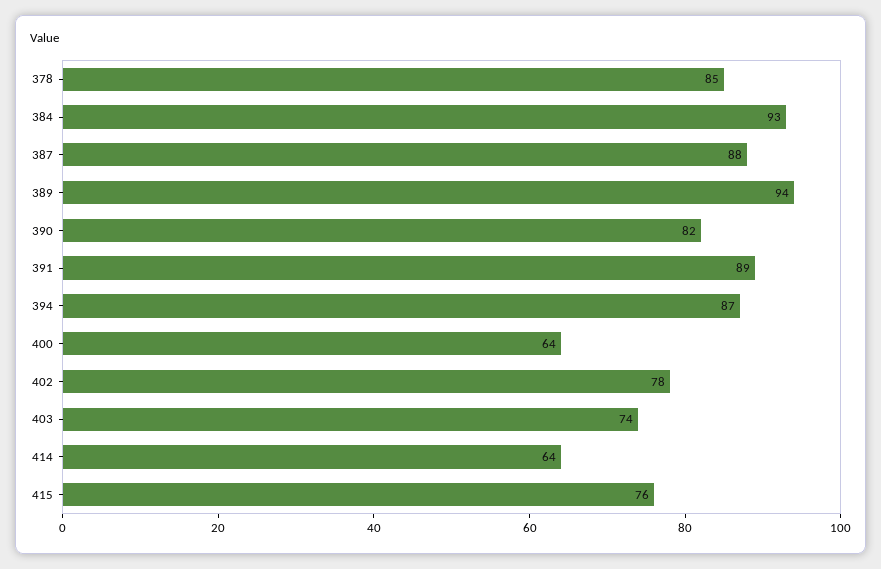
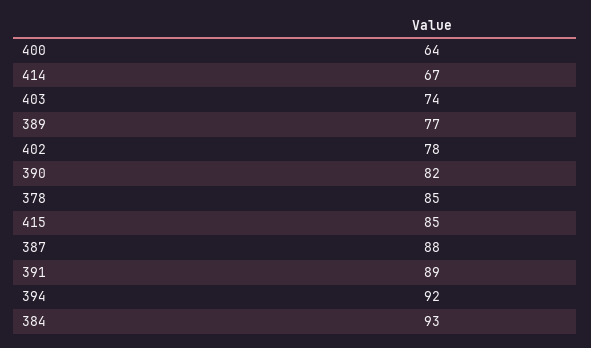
  {
    "378": 85,
    "384": 93,
    "387": 88,
-   "389": 94,
+   "389": 77,
    "390": 82,
    "391": 89,
-   "394": 87,
+   "394": 92,
    "400": 64,
    "402": 78,
    "403": 74,
-   "414": 64,
+   "414": 67,
-   "415": 76
+   "415": 85
  }

